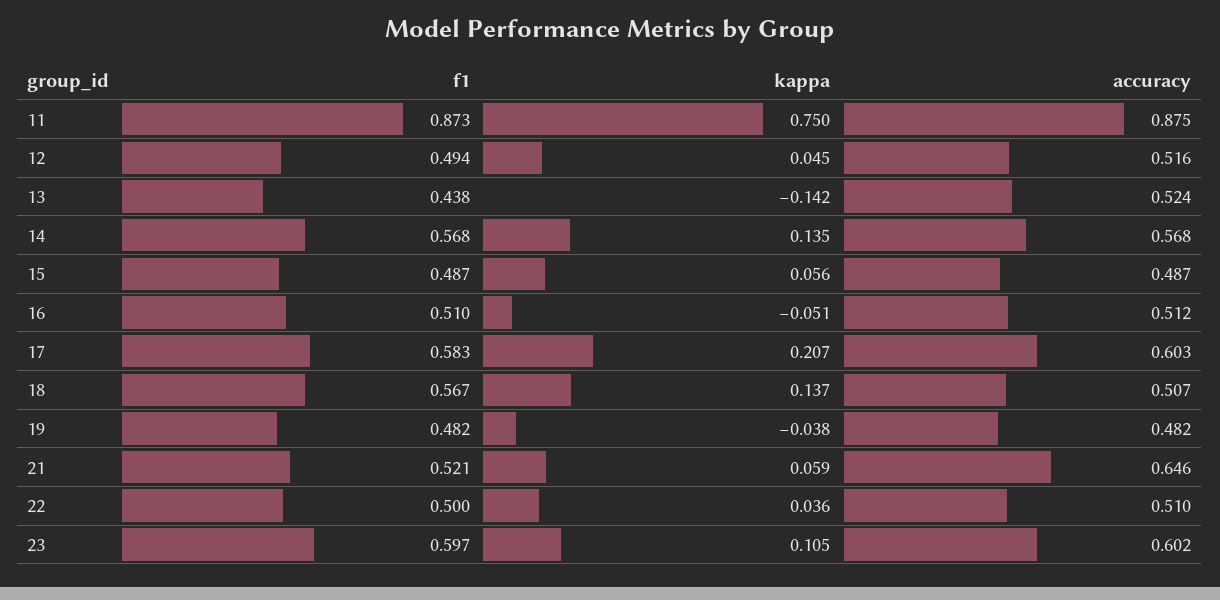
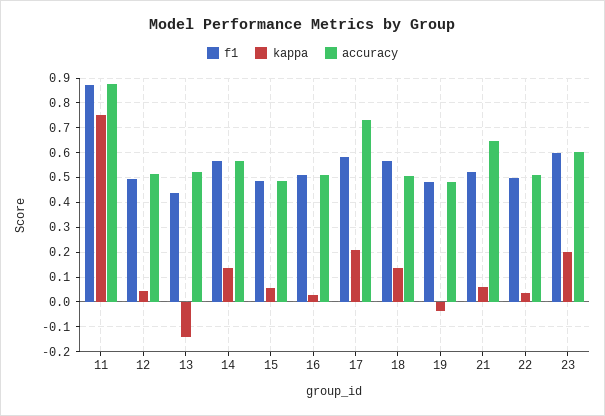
  {
    "f1": {
      "11": 0.873,
      "12": 0.494,
      "13": 0.438,
      "14": 0.568,
      "15": 0.487,
      "16": 0.51,
      "17": 0.583,
      "18": 0.567,
      "19": 0.482,
      "21": 0.521,
      "22": 0.5,
      "23": 0.597
    },
    "kappa": {
      "11": 0.75,
      "12": 0.045,
      "13": -0.142,
      "14": 0.135,
      "15": 0.056,
-     "16": -0.051,
+     "16": 0.025,
      "17": 0.207,
      "18": 0.137,
      "19": -0.038,
      "21": 0.059,
      "22": 0.036,
-     "23": 0.105
+     "23": 0.2
    },
    "accuracy": {
      "11": 0.875,
      "12": 0.516,
      "13": 0.524,
      "14": 0.568,
      "15": 0.487,
      "16": 0.512,
-     "17": 0.603,
+     "17": 0.725,
      "18": 0.507,
      "19": 0.482,
      "21": 0.646,
      "22": 0.51,
      "23": 0.602
    }
  }

